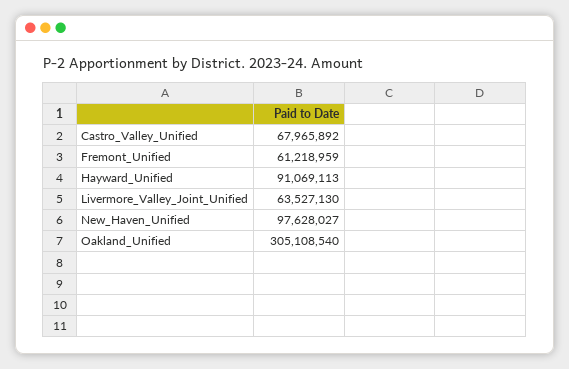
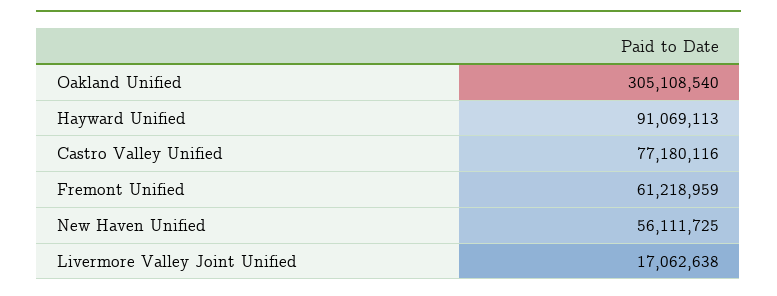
  {
-   "Castro_Valley_Unified": 67965892,
+   "Castro_Valley_Unified": 77180116,
    "Fremont_Unified": 61218959,
    "Hayward_Unified": 91069113,
-   "Livermore_Valley_Joint_Unified": 63527130,
+   "Livermore_Valley_Joint_Unified": 17062638,
-   "New_Haven_Unified": 97628027,
+   "New_Haven_Unified": 56111725,
    "Oakland_Unified": 305108540
  }

